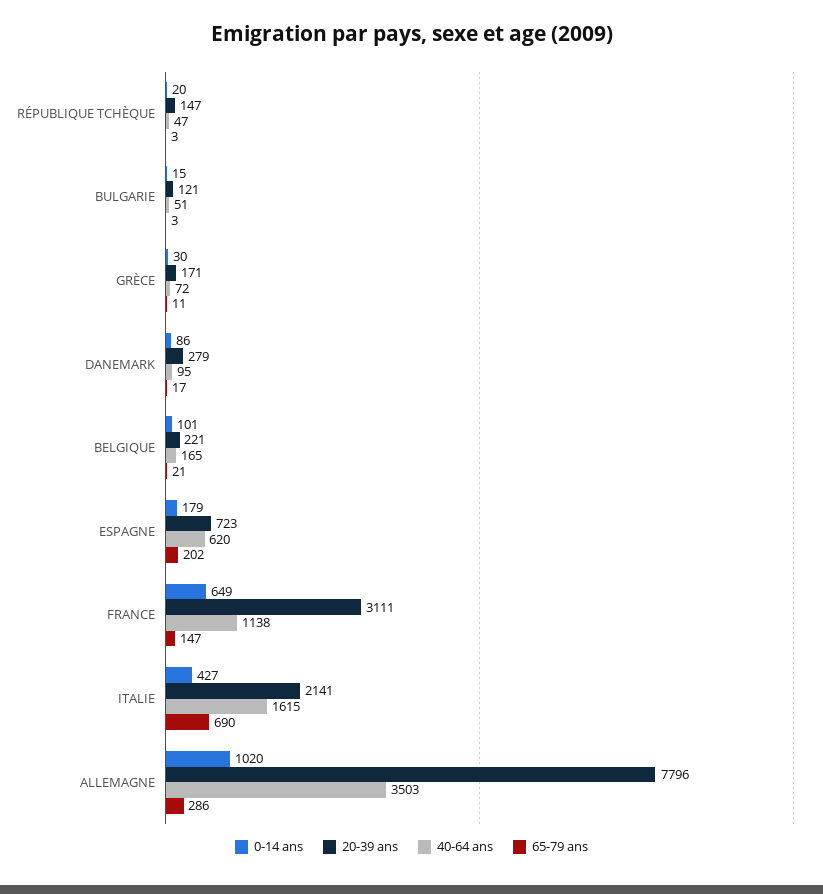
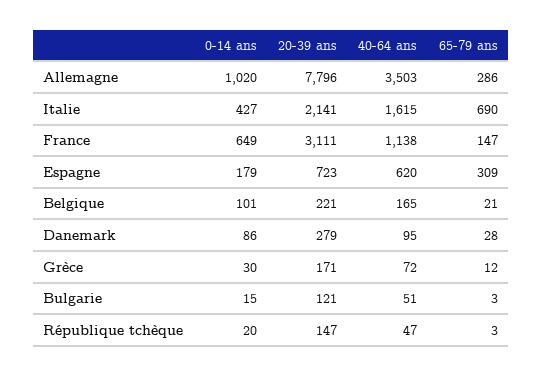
  {
    "0-14 ans": {
      "RÉPUBLIQUE TCHÈQUE": 20,
      "BULGARIE": 15,
      "GRÈCE": 30,
      "DANEMARK": 86,
      "BELGIQUE": 101,
      "ESPAGNE": 179,
      "FRANCE": 649,
      "ITALIE": 427,
      "ALLEMAGNE": 1020
    },
    "20-39 ans": {
      "RÉPUBLIQUE TCHÈQUE": 147,
      "BULGARIE": 121,
      "GRÈCE": 171,
      "DANEMARK": 279,
      "BELGIQUE": 221,
      "ESPAGNE": 723,
      "FRANCE": 3111,
      "ITALIE": 2141,
      "ALLEMAGNE": 7796
    },
    "40-64 ans": {
      "RÉPUBLIQUE TCHÈQUE": 47,
      "BULGARIE": 51,
      "GRÈCE": 72,
      "DANEMARK": 95,
      "BELGIQUE": 165,
      "ESPAGNE": 620,
      "FRANCE": 1138,
      "ITALIE": 1615,
      "ALLEMAGNE": 3503
    },
    "65-79 ans": {
      "RÉPUBLIQUE TCHÈQUE": 3,
      "BULGARIE": 3,
-     "GRÈCE": 11,
+     "GRÈCE": 12,
-     "DANEMARK": 17,
+     "DANEMARK": 28,
      "BELGIQUE": 21,
-     "ESPAGNE": 202,
+     "ESPAGNE": 309,
      "FRANCE": 147,
      "ITALIE": 690,
      "ALLEMAGNE": 286
    }
  }

